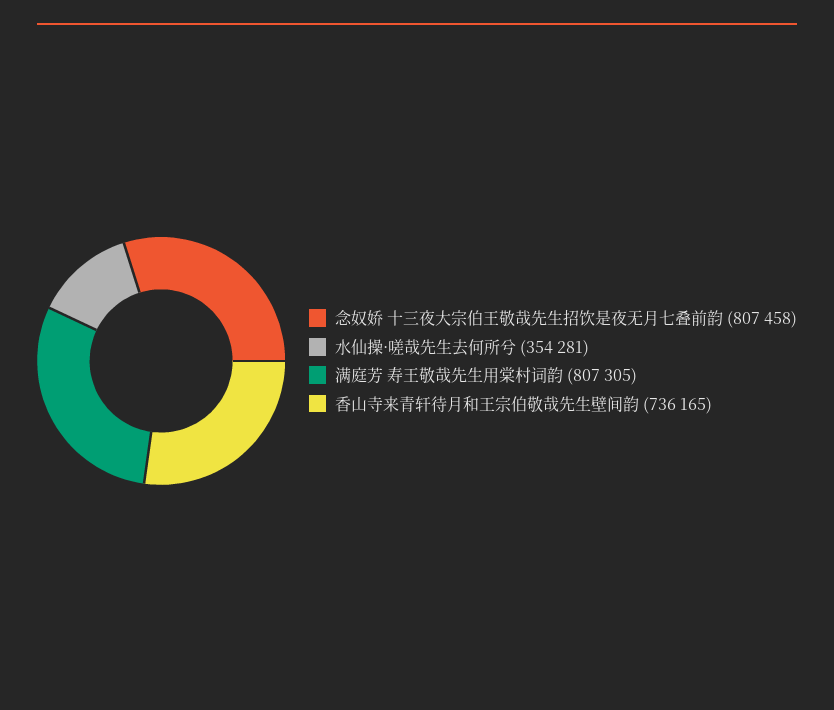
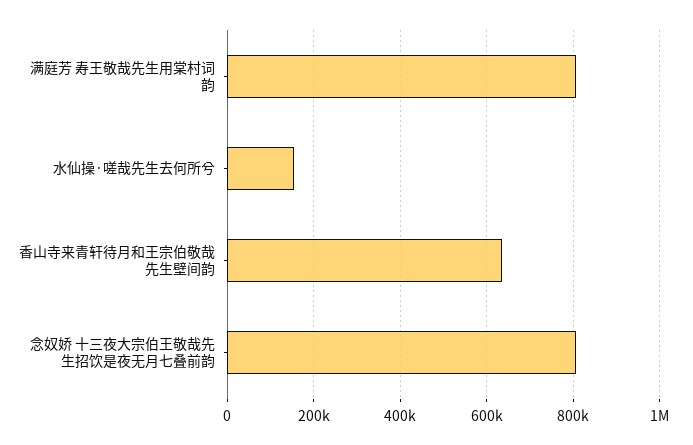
  {
    "念奴娇 十三夜大宗伯王敬哉先生招饮是夜无月七叠前韵": 807458,
-   "水仙操·嗟哉先生去何所兮": 354281,
+   "水仙操·嗟哉先生去何所兮": 160000,
    "满庭芳 寿王敬哉先生用棠村词韵": 807305,
-   "香山寺来青轩待月和王宗伯敬哉先生壁间韵": 736165
+   "香山寺来青轩待月和王宗伯敬哉先生壁间韵": 640000
  }

